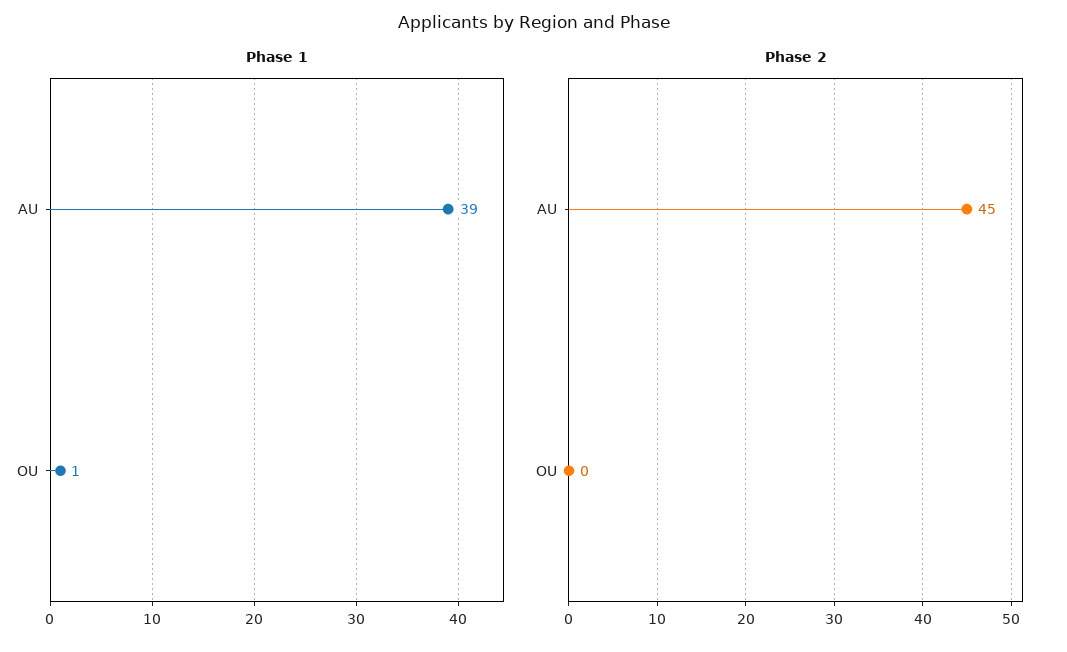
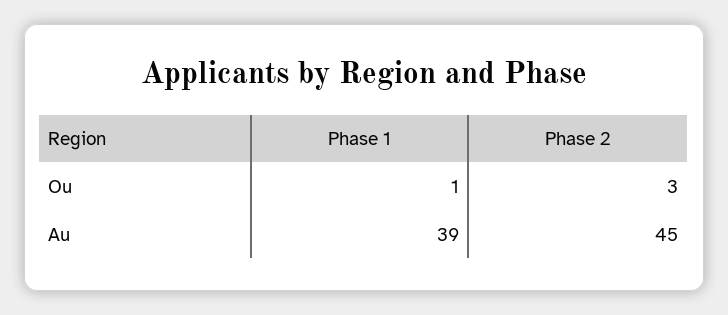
  {
    "Phase 1": {
      "AU": 39,
      "OU": 1
    },
    "Phase 2": {
      "AU": 45,
-     "OU": 0
+     "OU": 3
    }
  }

